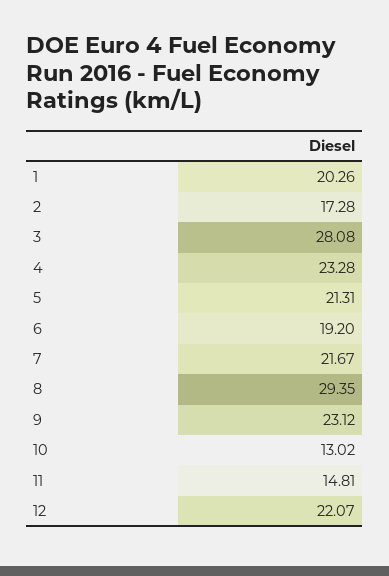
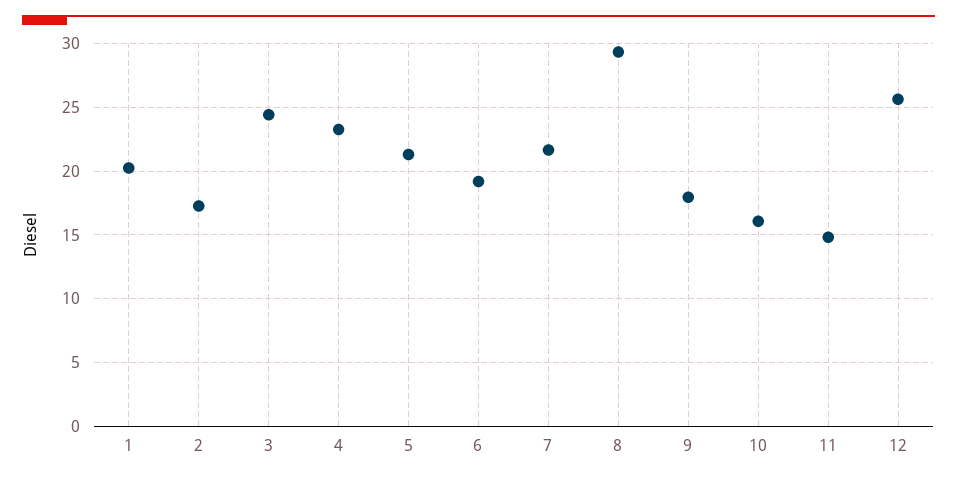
  {
    "1": 20.26,
    "2": 17.28,
-   "3": 28.08,
+   "3": 24.5,
    "4": 23.28,
    "5": 21.31,
    "6": 19.2,
    "7": 21.67,
    "8": 29.35,
-   "9": 23.12,
+   "9": 18,
-   "10": 13.02,
+   "10": 16,
    "11": 14.81,
-   "12": 22.07
+   "12": 25.5
  }

